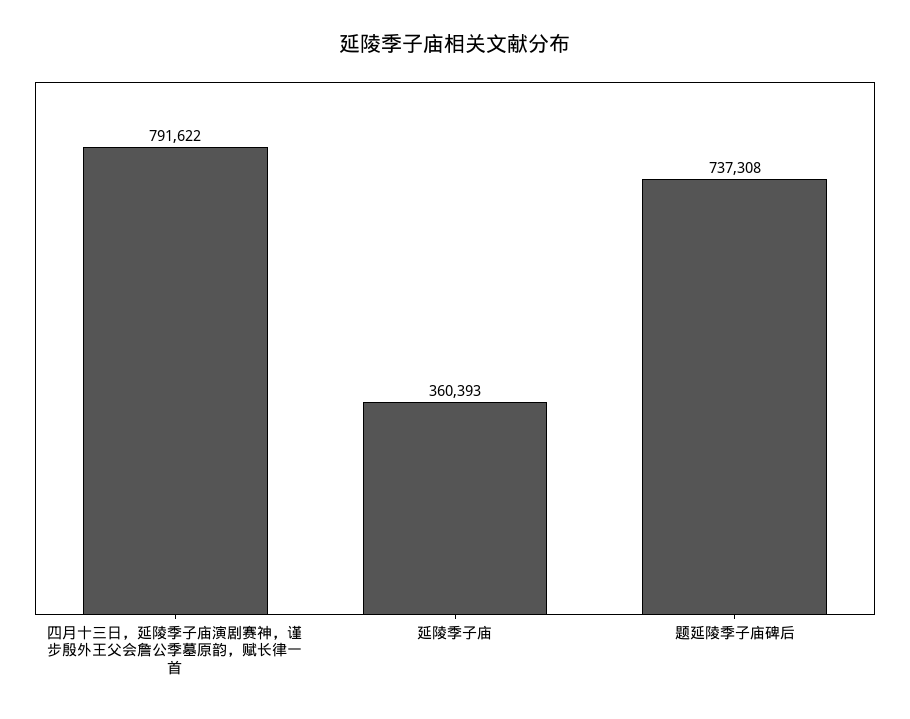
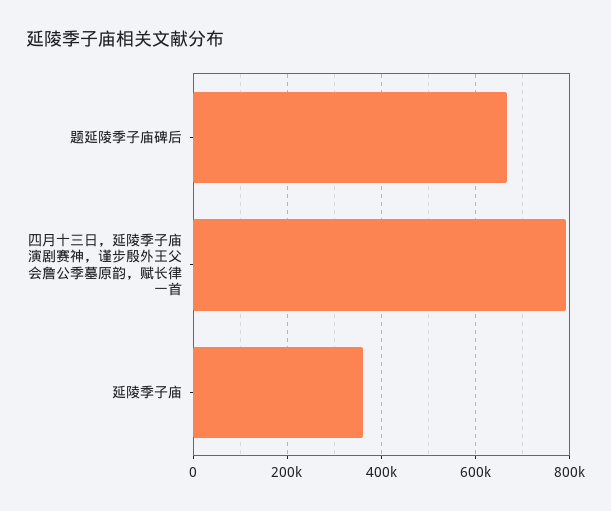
  {
    "四月十三日，延陵季子庙演剧赛神，谨步殷外王父会詹公季墓原韵，赋长律一首": 791622,
    "延陵季子庙": 360393,
-   "题延陵季子庙碑后": 737308
+   "题延陵季子庙碑后": 660000
  }

